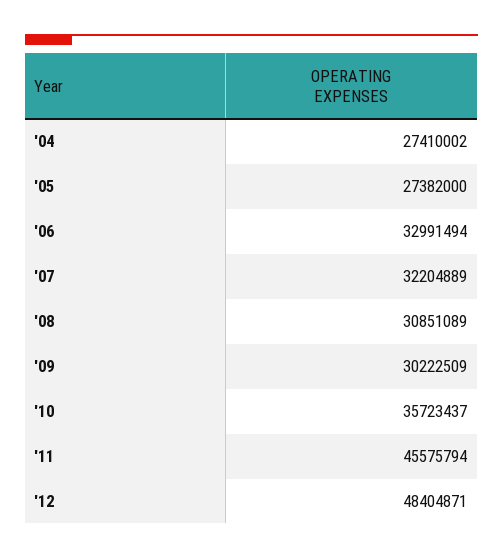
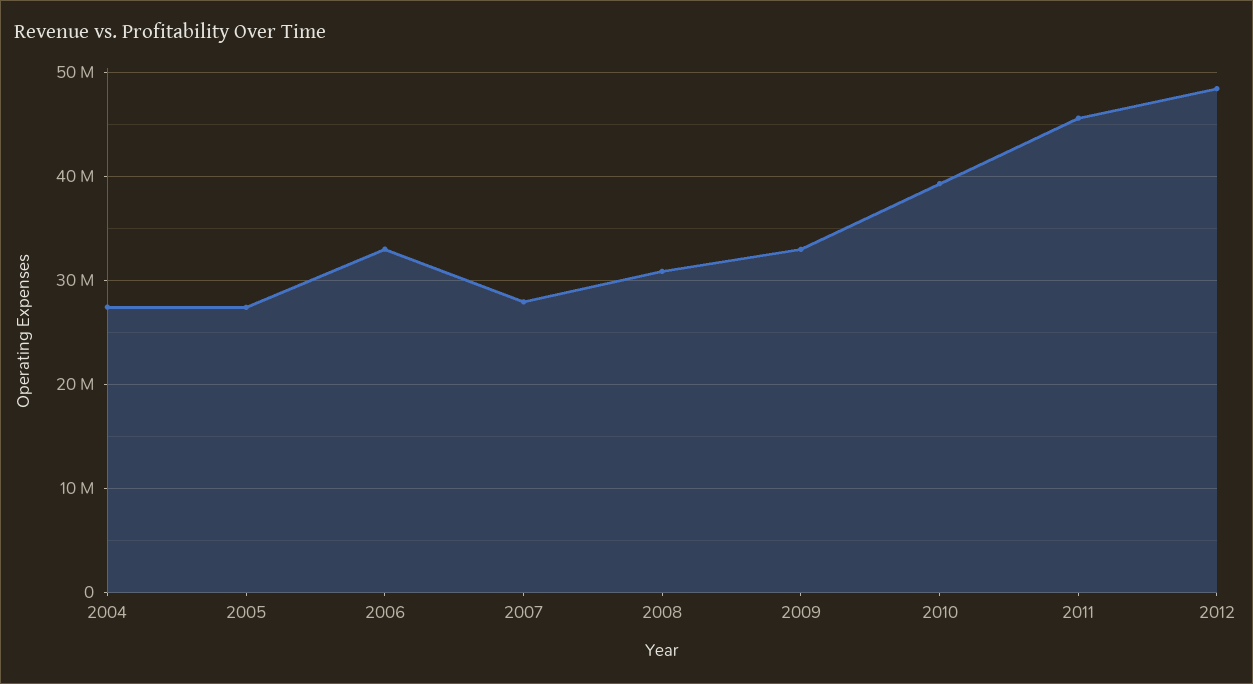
  {
    "'04": 27410002,
    "'05": 27382000,
    "'06": 32991494,
-   "'07": 32204889,
+   "'07": 28000000,
    "'08": 30851089,
-   "'09": 30222509,
+   "'09": 33000000,
-   "'10": 35723437,
+   "'10": 39000000,
    "'11": 45575794,
    "'12": 48404871
  }

